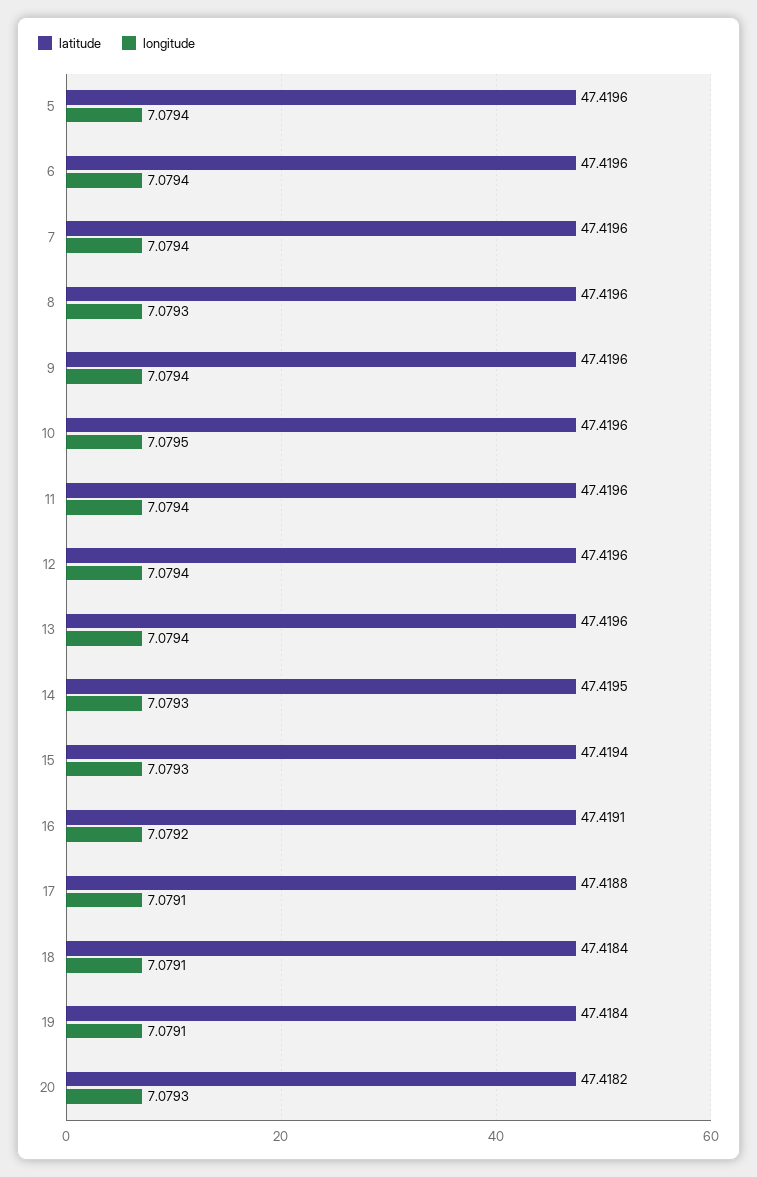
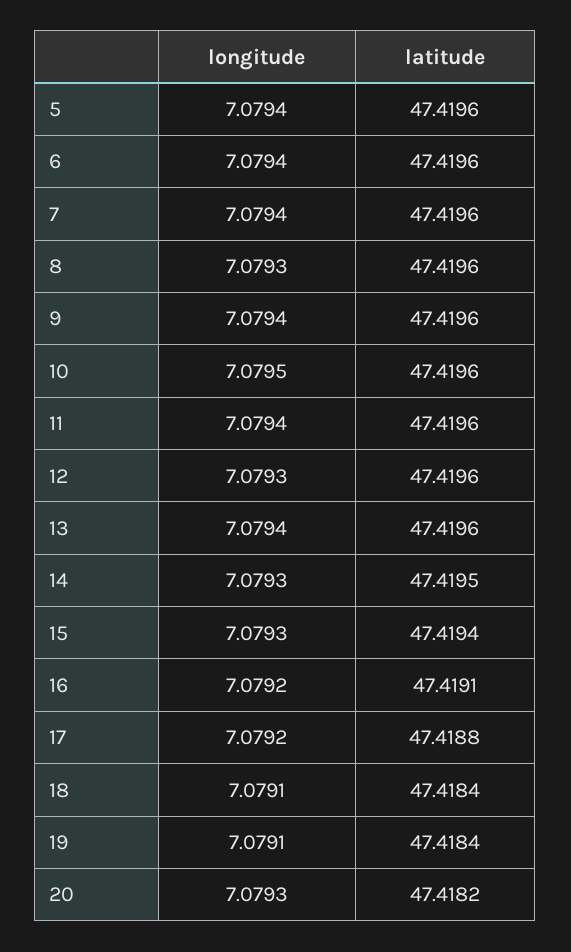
  {
    "latitude": {
      "5": 47.4196,
      "6": 47.4196,
      "7": 47.4196,
      "8": 47.4196,
      "9": 47.4196,
      "10": 47.4196,
      "11": 47.4196,
      "12": 47.4196,
      "13": 47.4196,
      "14": 47.4195,
      "15": 47.4194,
      "16": 47.4191,
      "17": 47.4188,
      "18": 47.4184,
      "19": 47.4184,
      "20": 47.4182
    },
    "longitude": {
      "5": 7.0794,
      "6": 7.0794,
      "7": 7.0794,
      "8": 7.0793,
      "9": 7.0794,
      "10": 7.0795,
      "11": 7.0794,
-     "12": 7.0794,
+     "12": 7.0793,
      "13": 7.0794,
      "14": 7.0793,
      "15": 7.0793,
      "16": 7.0792,
-     "17": 7.0791,
+     "17": 7.0792,
      "18": 7.0791,
      "19": 7.0791,
      "20": 7.0793
    }
  }

